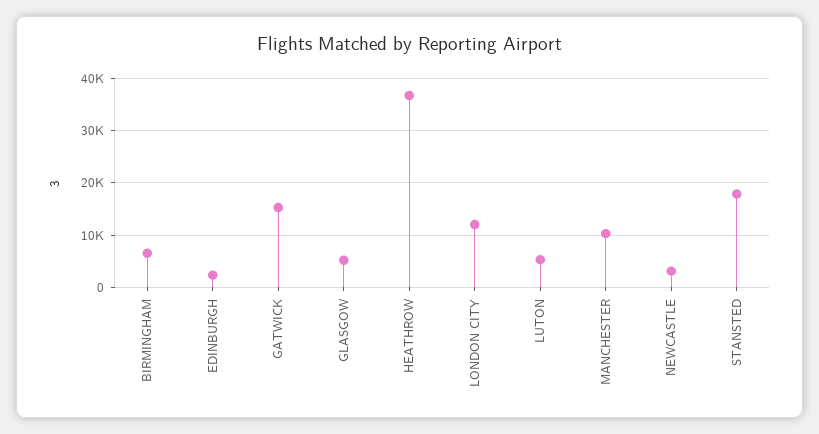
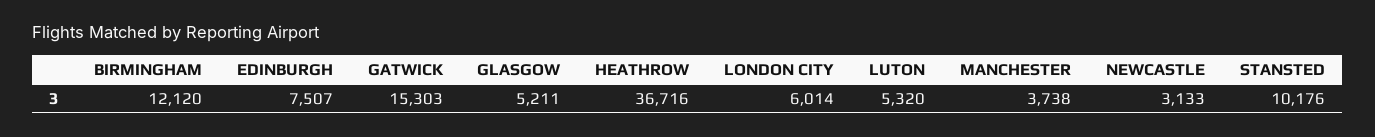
  {
-   "BIRMINGHAM": 6000,
+   "BIRMINGHAM": 12120,
-   "EDINBURGH": 2000,
+   "EDINBURGH": 7507,
    "GATWICK": 15303,
    "GLASGOW": 5211,
    "HEATHROW": 36716,
-   "LONDON CITY": 12000,
+   "LONDON CITY": 6014,
    "LUTON": 5320,
-   "MANCHESTER": 10000,
+   "MANCHESTER": 3738,
    "NEWCASTLE": 3133,
-   "STANSTED": 18000
+   "STANSTED": 10176
  }

